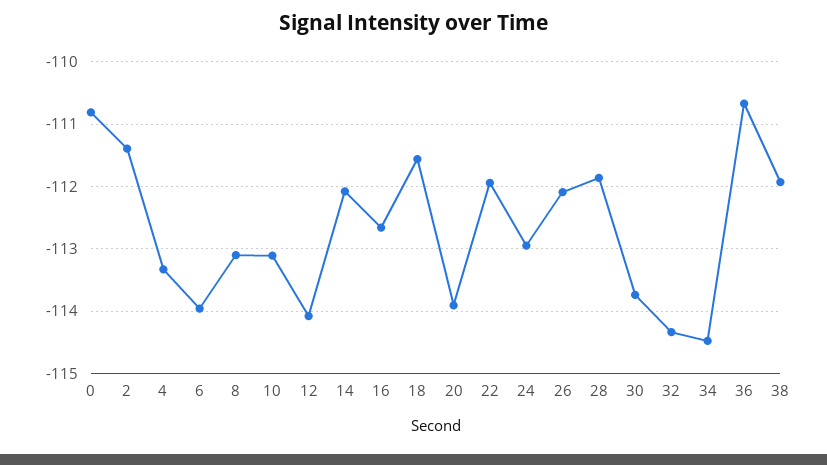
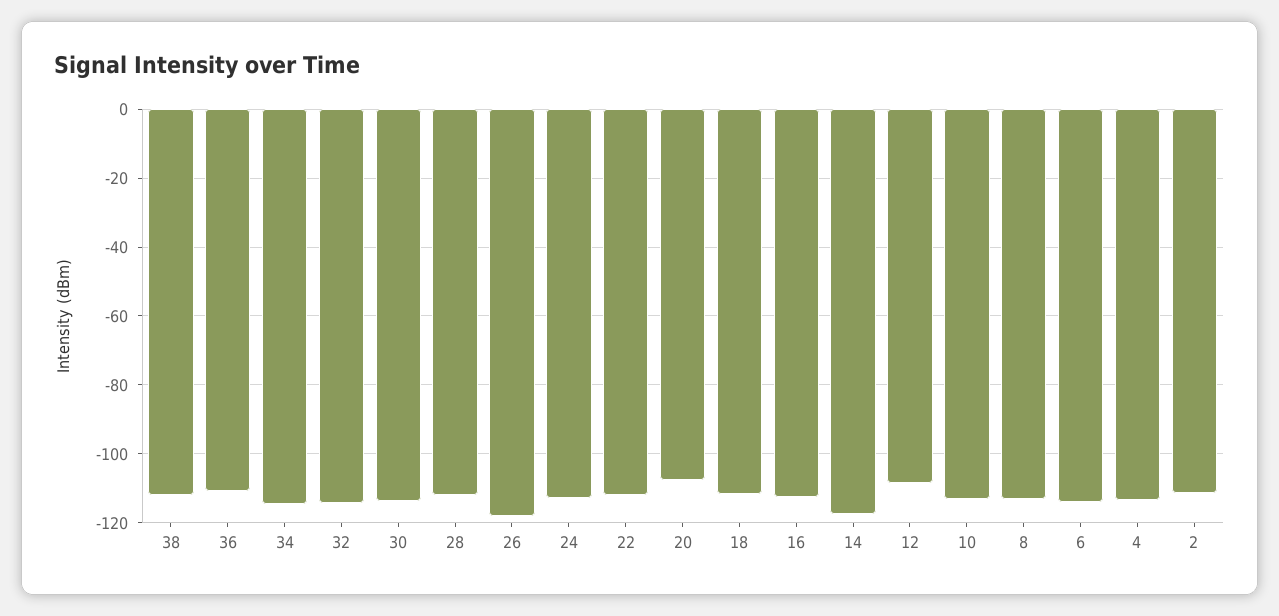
  {
-   "0": -110.8,
    "2": -111.4,
    "4": -113.3,
    "6": -114,
    "8": -113.1,
    "10": -113.1,
-   "12": -114.1,
+   "12": -108,
-   "14": -112.1,
+   "14": -118,
    "16": -112.7,
    "18": -111.6,
-   "20": -113.9,
+   "20": -108,
    "22": -111.9,
    "24": -113,
-   "26": -112.1,
+   "26": -118,
    "28": -111.9,
    "30": -113.7,
    "32": -114.3,
    "34": -114.5,
    "36": -110.7,
    "38": -111.9
  }

